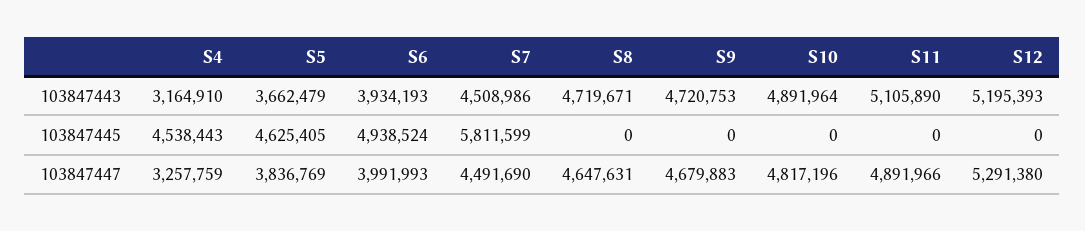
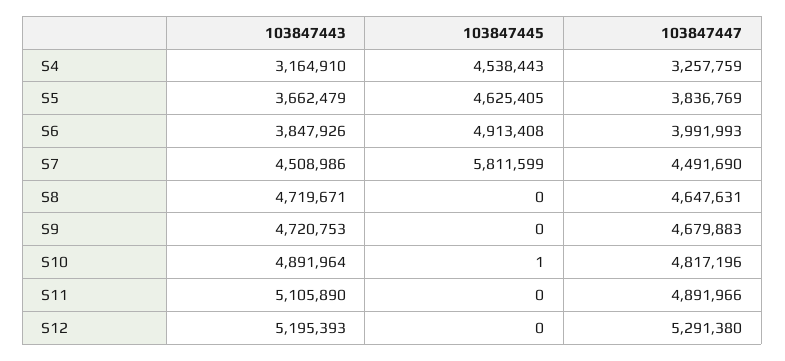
  {
    "S4": {
      "103847443": 3164910,
      "103847445": 4538443,
      "103847447": 3257759
    },
    "S5": {
      "103847443": 3662479,
      "103847445": 4625405,
      "103847447": 3836769
    },
    "S6": {
-     "103847443": 3934193,
+     "103847443": 3847926,
-     "103847445": 4938524,
+     "103847445": 4913408,
      "103847447": 3991993
    },
    "S7": {
      "103847443": 4508986,
      "103847445": 5811599,
      "103847447": 4491690
    },
    "S8": {
      "103847443": 4719671,
      "103847445": 0,
      "103847447": 4647631
    },
    "S9": {
      "103847443": 4720753,
      "103847445": 0,
      "103847447": 4679883
    },
    "S10": {
      "103847443": 4891964,
-     "103847445": 0,
+     "103847445": 1,
      "103847447": 4817196
    },
    "S11": {
      "103847443": 5105890,
      "103847445": 0,
      "103847447": 4891966
    },
    "S12": {
      "103847443": 5195393,
      "103847445": 0,
      "103847447": 5291380
    }
  }

